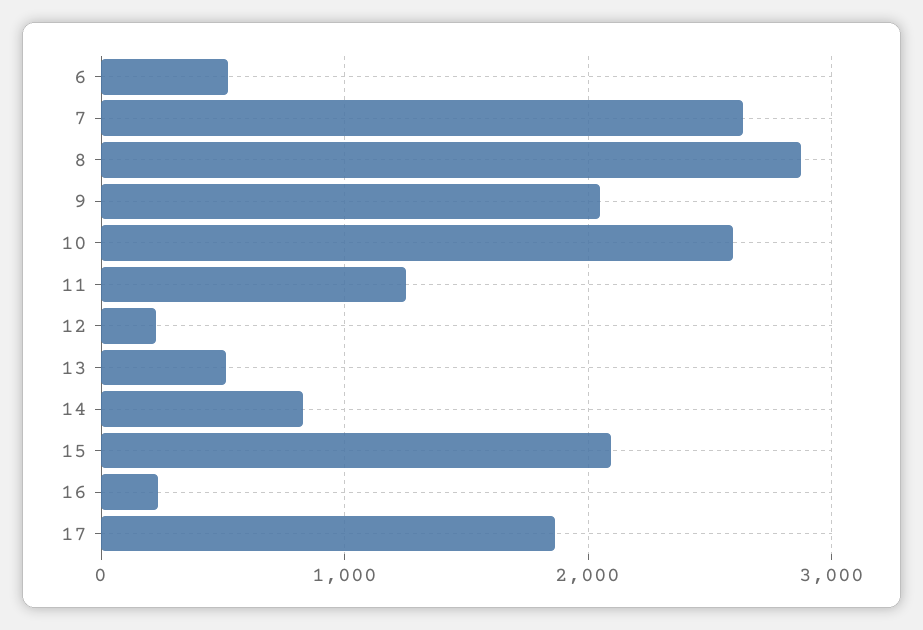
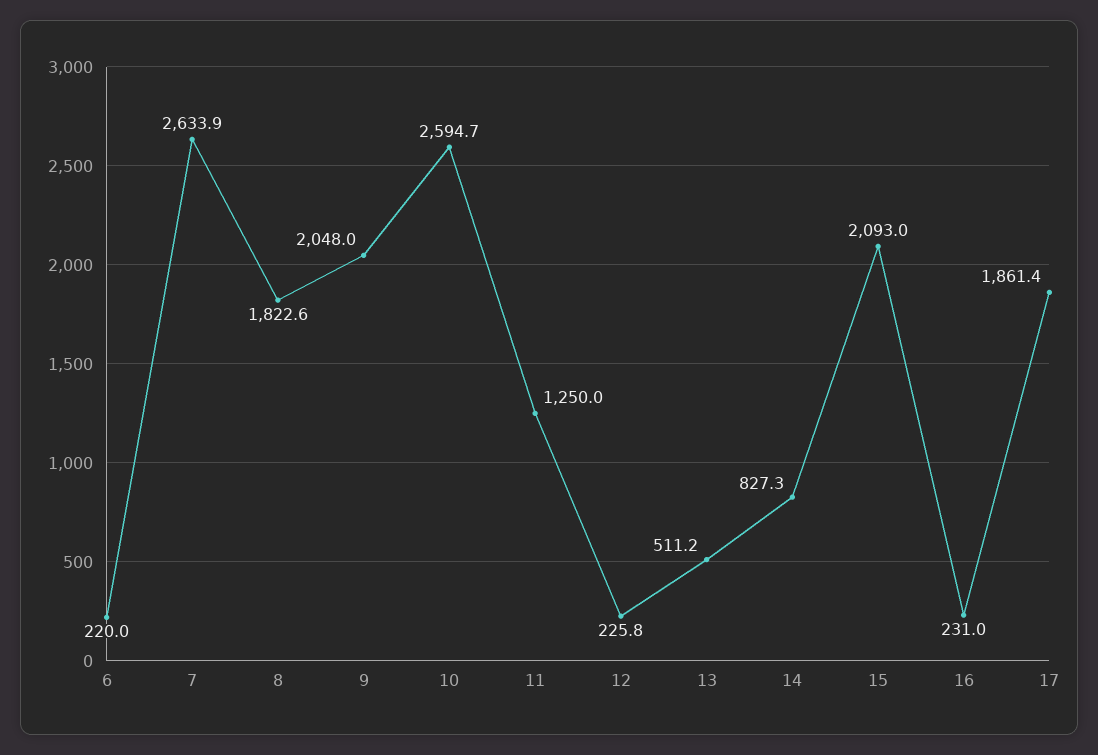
  {
-   "6": 500,
+   "6": 220,
    "7": 2633.9,
-   "8": 2900,
+   "8": 1822.6,
    "9": 2048,
    "10": 2594.7,
    "11": 1250,
    "12": 225.8,
    "13": 511.2,
    "14": 827.3,
    "15": 2093,
    "16": 231,
    "17": 1861.4
  }

